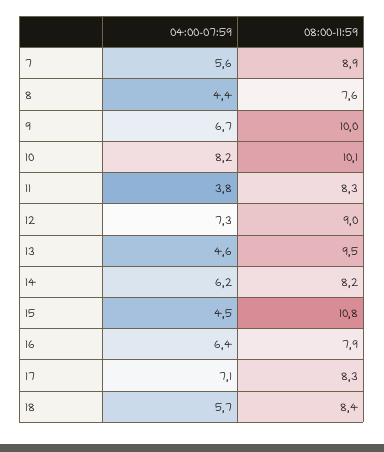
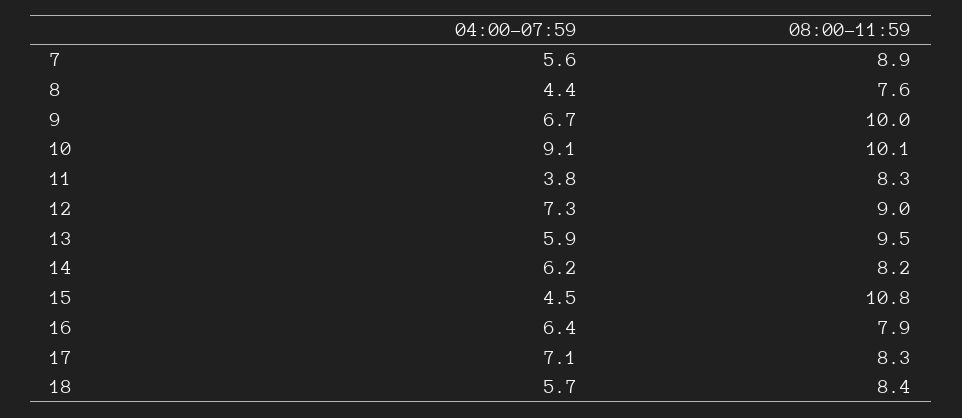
  {
    "04:00-07:59": {
      "7": 5.6,
      "8": 4.4,
      "9": 6.7,
-     "10": 8.2,
+     "10": 9.1,
      "11": 3.8,
      "12": 7.3,
-     "13": 4.6,
+     "13": 5.9,
      "14": 6.2,
      "15": 4.5,
      "16": 6.4,
      "17": 7.1,
      "18": 5.7
    },
    "08:00-11:59": {
      "7": 8.9,
      "8": 7.6,
      "9": 10,
      "10": 10.1,
      "11": 8.3,
      "12": 9,
      "13": 9.5,
      "14": 8.2,
      "15": 10.8,
      "16": 7.9,
      "17": 8.3,
      "18": 8.4
    }
  }

